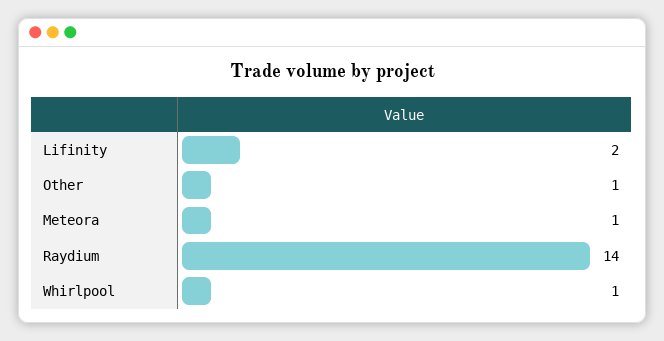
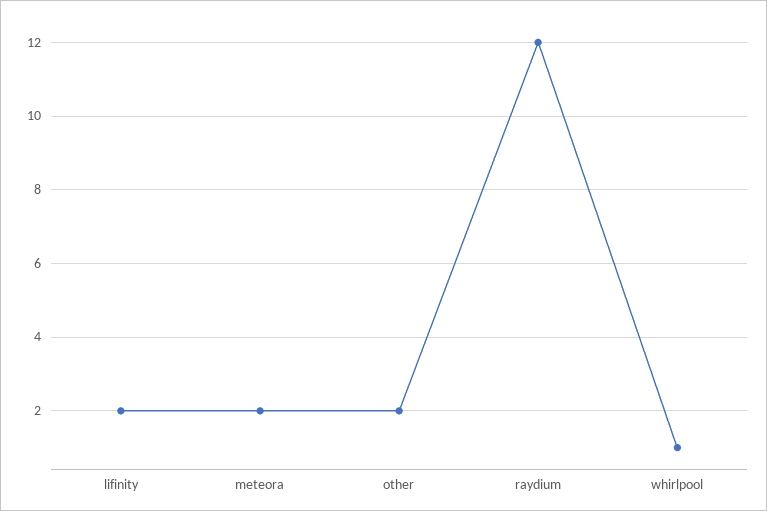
  {
    "Lifinity": 2,
-   "Other": 1,
+   "Other": 2,
-   "Meteora": 1,
+   "Meteora": 2,
-   "Raydium": 14,
+   "Raydium": 12,
    "Whirlpool": 1
  }

